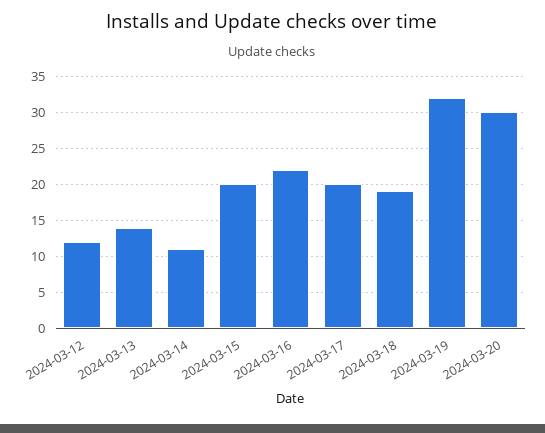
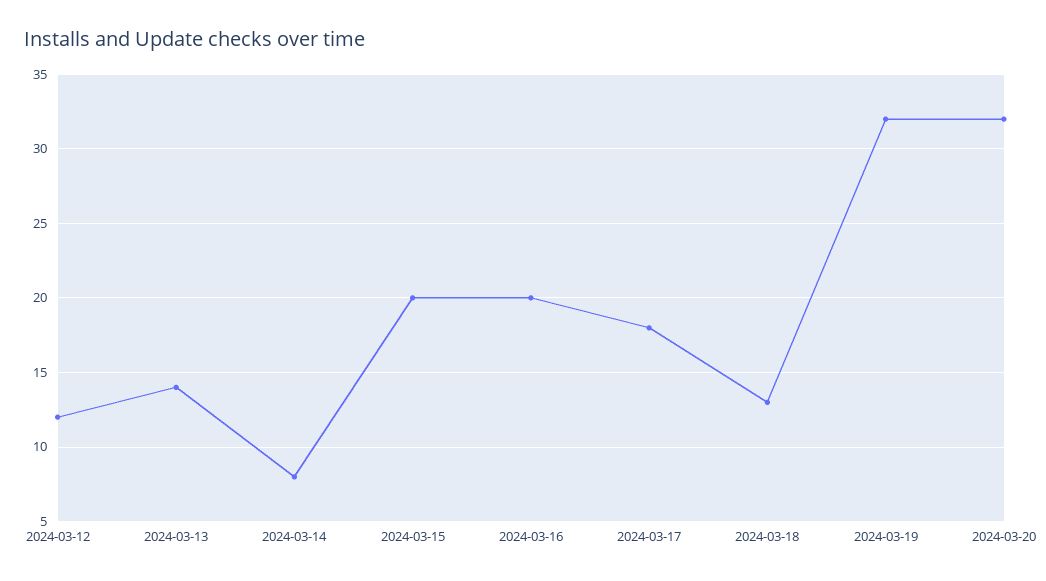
  {
    "2024-03-12": 12,
    "2024-03-13": 14,
-   "2024-03-14": 11,
+   "2024-03-14": 8,
    "2024-03-15": 20,
-   "2024-03-16": 22,
+   "2024-03-16": 20,
-   "2024-03-17": 20,
+   "2024-03-17": 18,
-   "2024-03-18": 19,
+   "2024-03-18": 13,
    "2024-03-19": 32,
-   "2024-03-20": 30
+   "2024-03-20": 32
  }

